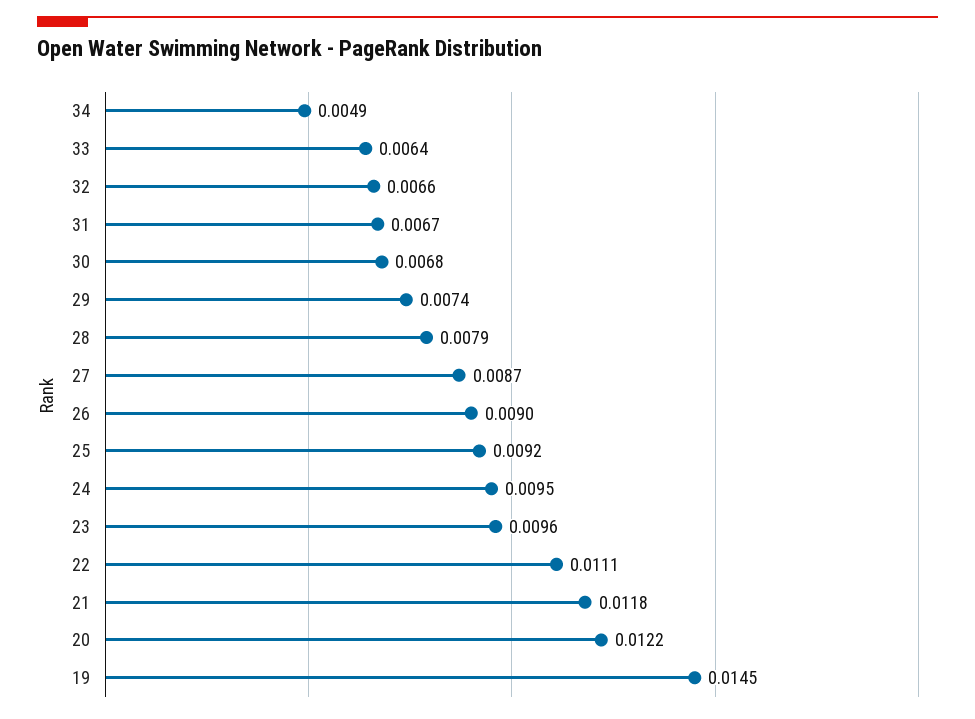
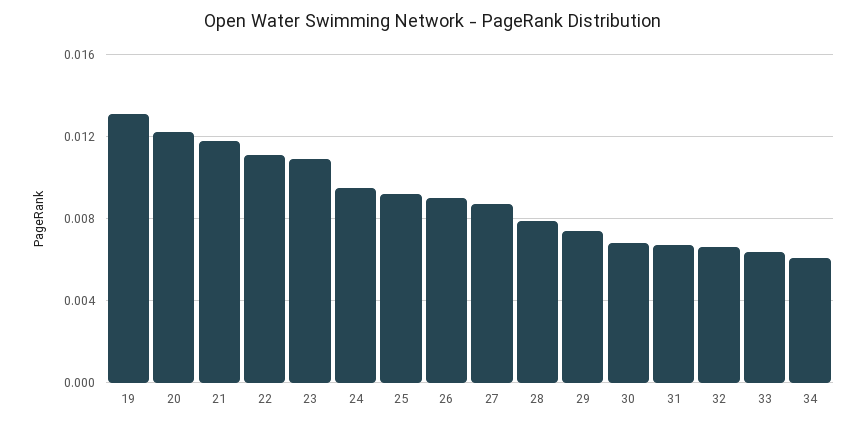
  {
-   "34": 0.0049,
+   "34": 0.006,
    "33": 0.0064,
    "32": 0.0066,
    "31": 0.0067,
    "30": 0.0068,
    "29": 0.0074,
    "28": 0.0079,
    "27": 0.0087,
    "26": 0.009,
    "25": 0.0092,
    "24": 0.0095,
-   "23": 0.0096,
+   "23": 0.011,
    "22": 0.0111,
    "21": 0.0118,
    "20": 0.0122,
-   "19": 0.0145
+   "19": 0.013
  }

